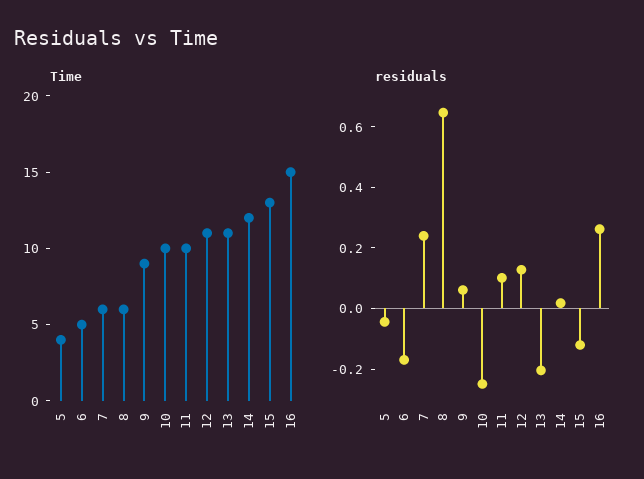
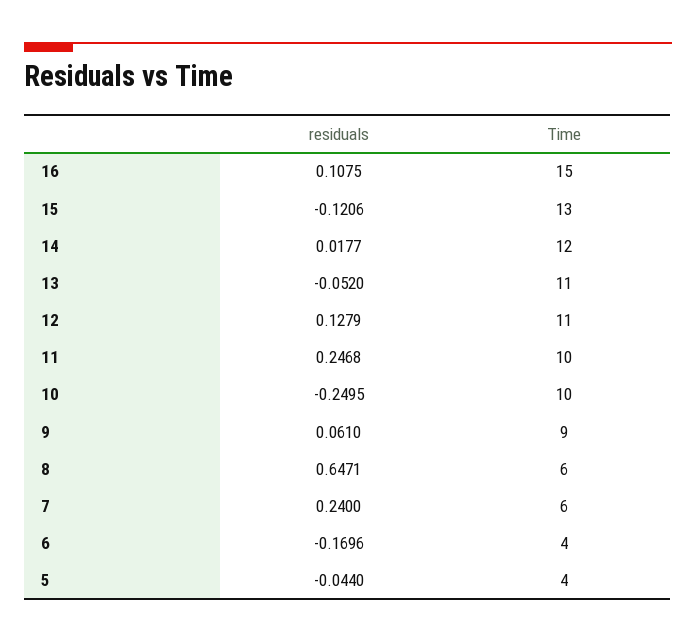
  {
    "Time": {
      "5": 4,
-     "6": 5,
+     "6": 4,
      "7": 6,
      "8": 6,
      "9": 9,
      "10": 10,
      "11": 10,
      "12": 11,
      "13": 11,
      "14": 12,
      "15": 13,
      "16": 15
    },
    "residuals": {
      "5": -0.044,
      "6": -0.1696,
      "7": 0.24,
      "8": 0.6471,
      "9": 0.061,
      "10": -0.2495,
-     "11": 0.1,
+     "11": 0.2468,
      "12": 0.1279,
-     "13": -0.2,
+     "13": -0.052,
      "14": 0.0177,
      "15": -0.1206,
-     "16": 0.25
+     "16": 0.1075
    }
  }

